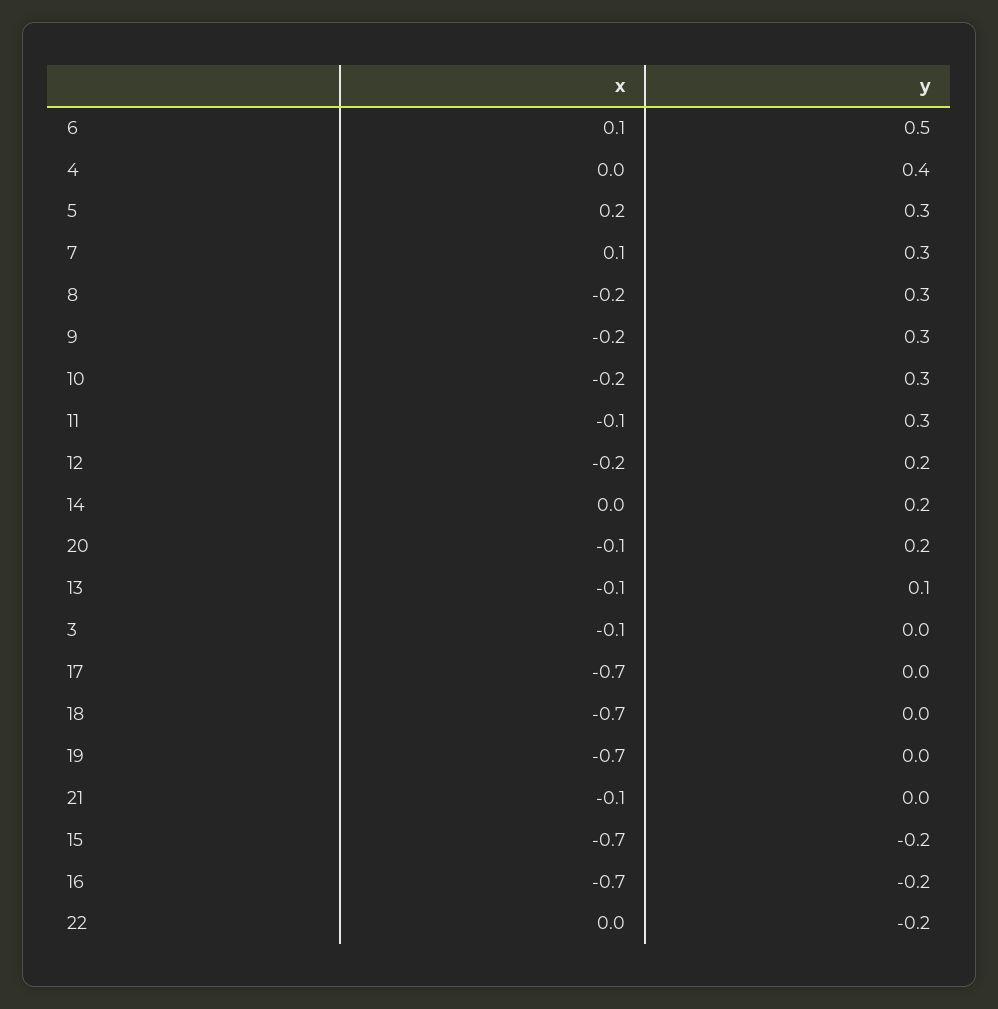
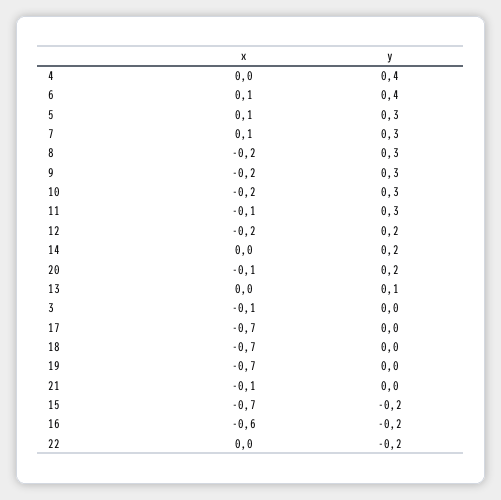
  {
    "x": {
      "6": 0.1,
      "4": 0,
-     "5": 0.2,
+     "5": 0.1,
      "7": 0.1,
      "8": -0.2,
      "9": -0.2,
      "10": -0.2,
      "11": -0.1,
      "12": -0.2,
      "14": 0,
      "20": -0.1,
-     "13": -0.1,
+     "13": 0,
      "3": -0.1,
      "17": -0.7,
      "18": -0.7,
      "19": -0.7,
      "21": -0.1,
      "15": -0.7,
-     "16": -0.7,
+     "16": -0.6,
      "22": 0
    },
    "y": {
-     "6": 0.5,
+     "6": 0.4,
      "4": 0.4,
      "5": 0.3,
      "7": 0.3,
      "8": 0.3,
      "9": 0.3,
      "10": 0.3,
      "11": 0.3,
      "12": 0.2,
      "14": 0.2,
      "20": 0.2,
      "13": 0.1,
      "3": 0,
      "17": 0,
      "18": 0,
      "19": 0,
      "21": 0,
      "15": -0.2,
      "16": -0.2,
      "22": -0.2
    }
  }

